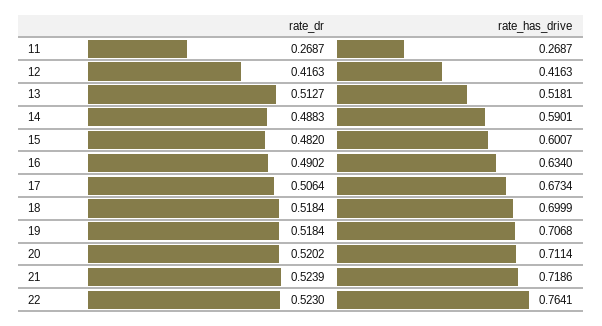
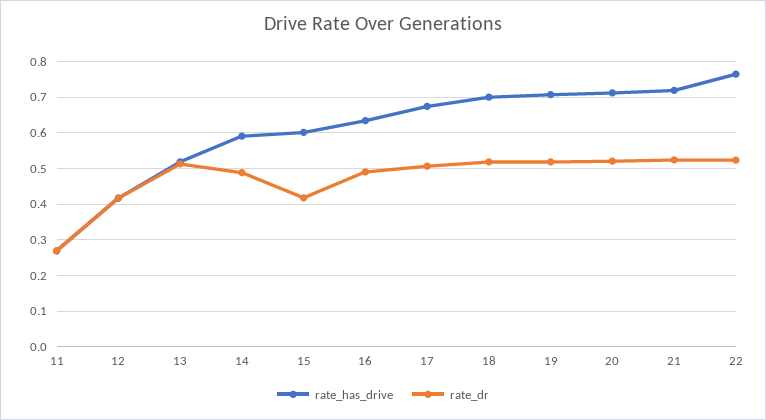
  {
    "rate_dr": {
      "11": 0.2687,
      "12": 0.4163,
      "13": 0.5127,
      "14": 0.4883,
-     "15": 0.482,
+     "15": 0.42,
      "16": 0.4902,
      "17": 0.5064,
      "18": 0.5184,
      "19": 0.5184,
      "20": 0.5202,
      "21": 0.5239,
      "22": 0.523
    },
    "rate_has_drive": {
      "11": 0.2687,
      "12": 0.4163,
      "13": 0.5181,
      "14": 0.5901,
      "15": 0.6007,
      "16": 0.634,
      "17": 0.6734,
      "18": 0.6999,
      "19": 0.7068,
      "20": 0.7114,
      "21": 0.7186,
      "22": 0.7641
    }
  }

